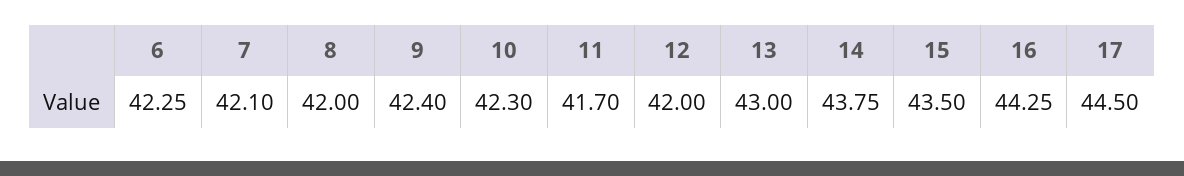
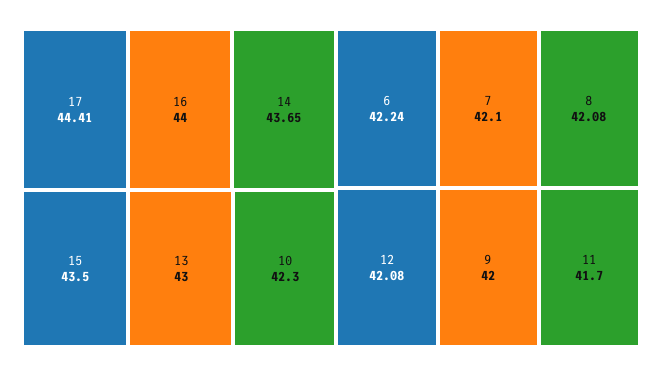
  {
-   "6": 42.25,
+   "6": 42.24,
    "7": 42.1,
-   "8": 42,
+   "8": 42.08,
-   "9": 42.4,
+   "9": 42,
    "10": 42.3,
    "11": 41.7,
-   "12": 42,
+   "12": 42.08,
    "13": 43,
-   "14": 43.75,
+   "14": 43.65,
    "15": 43.5,
-   "16": 44.25,
+   "16": 44,
-   "17": 44.5
+   "17": 44.41
  }

